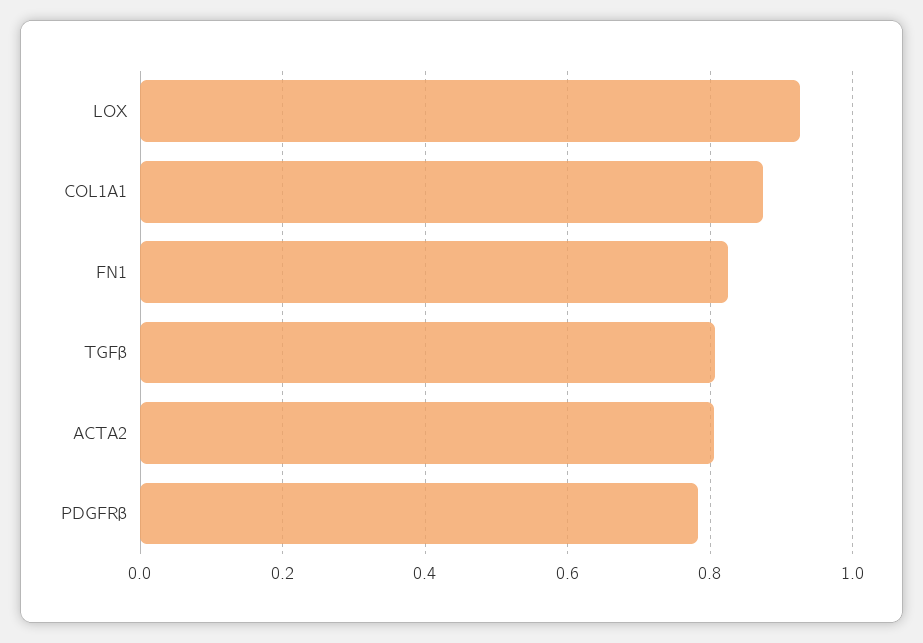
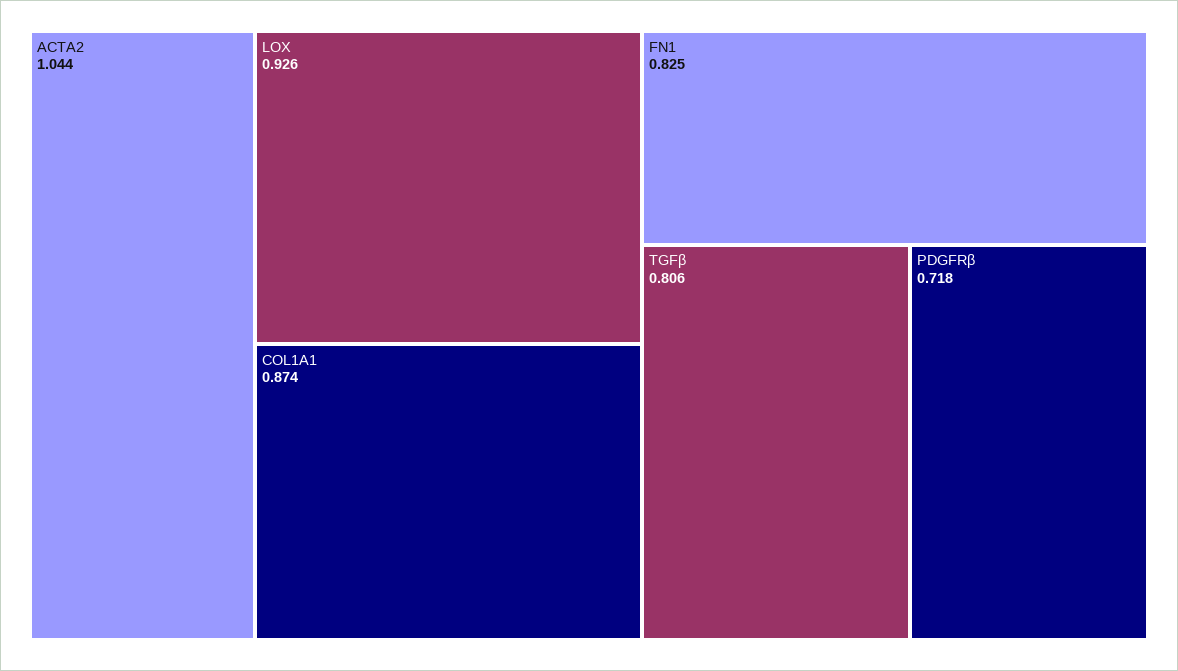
  {
    "LOX": 0.926,
    "COL1A1": 0.874,
    "FN1": 0.825,
    "TGFβ": 0.806,
-   "ACTA2": 0.8,
+   "ACTA2": 1.044,
-   "PDGFRβ": 0.78
+   "PDGFRβ": 0.718
  }

